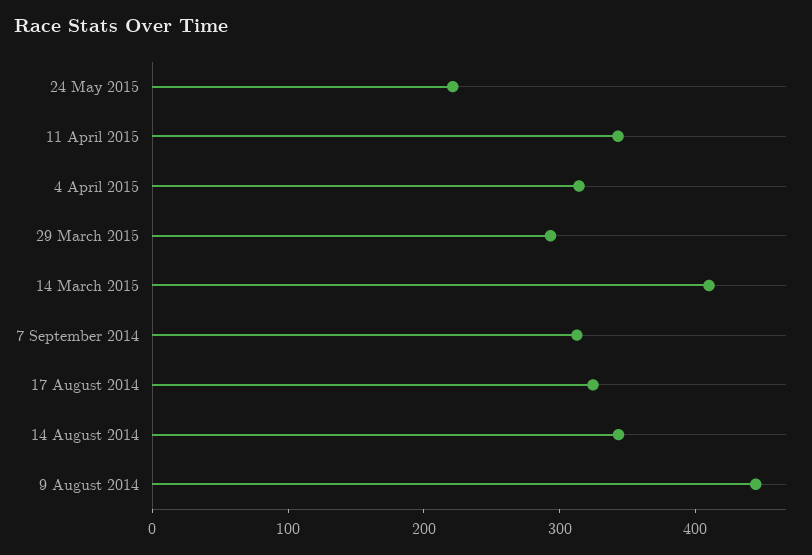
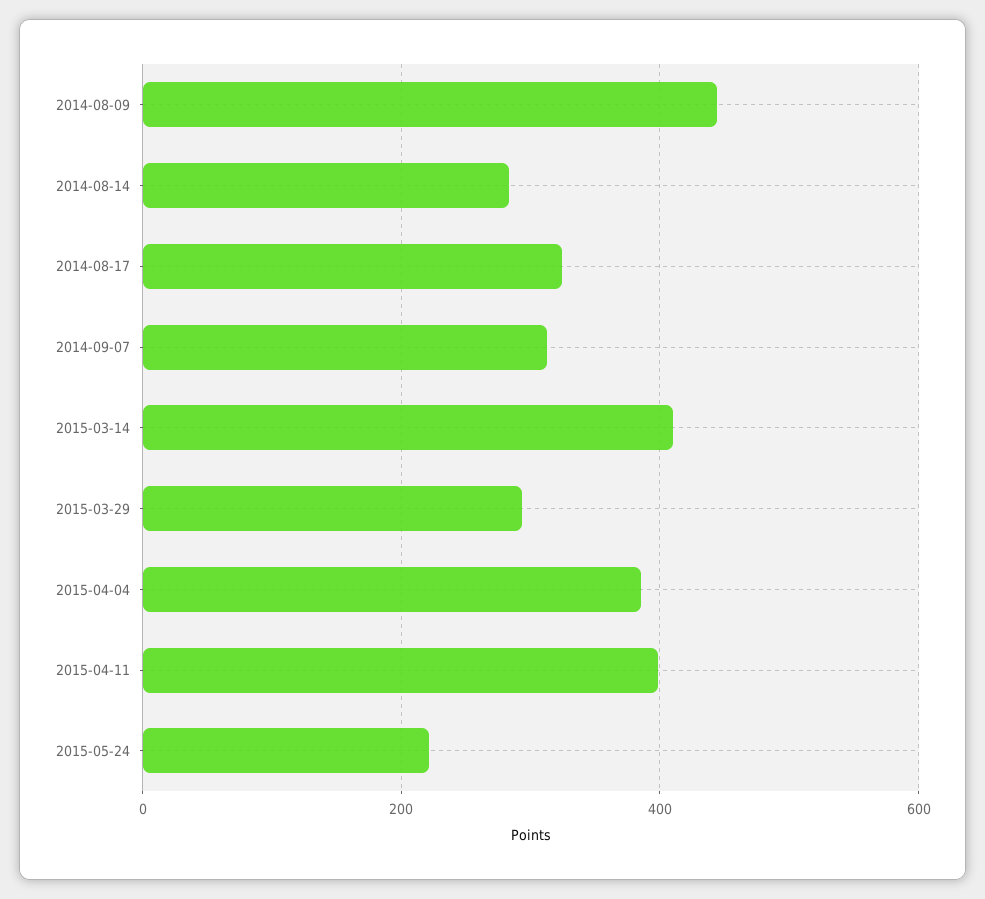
  {
    "24 May 2015": 220,
-   "11 April 2015": 340,
+   "11 April 2015": 400,
-   "4 April 2015": 320,
+   "4 April 2015": 380,
    "29 March 2015": 300,
    "14 March 2015": 400,
    "7 September 2014": 320,
    "17 August 2014": 320,
-   "14 August 2014": 340,
+   "14 August 2014": 280,
    "9 August 2014": 440
  }

